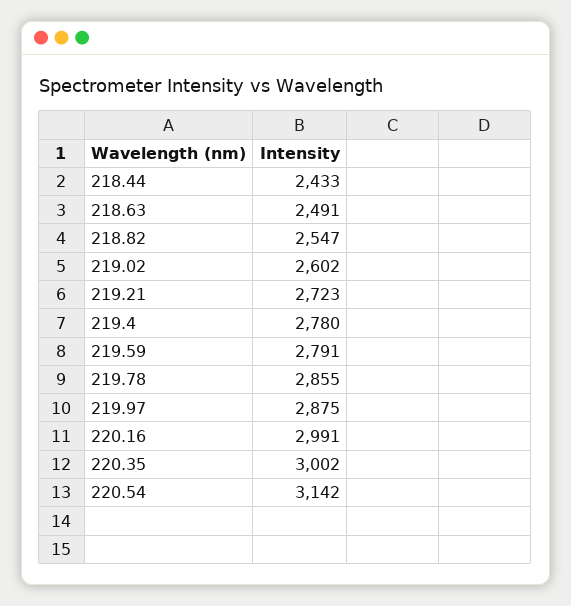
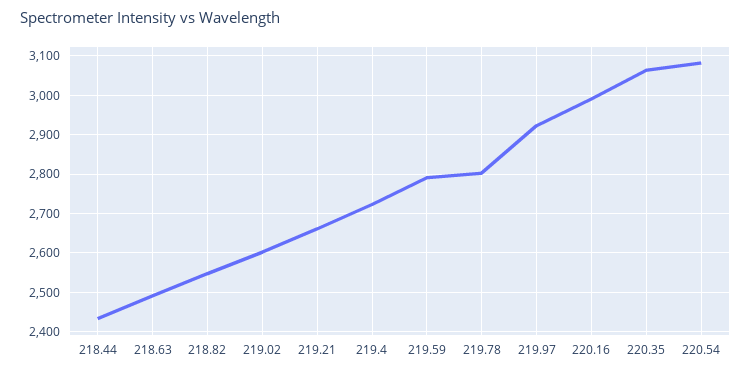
  {
    "218.44": 2433,
    "218.63": 2491,
    "218.82": 2547,
    "219.02": 2602,
-   "219.21": 2723,
+   "219.21": 2660,
-   "219.4": 2780,
+   "219.4": 2720,
    "219.59": 2791,
-   "219.78": 2855,
+   "219.78": 2800,
-   "219.97": 2875,
+   "219.97": 2920,
    "220.16": 2991,
-   "220.35": 3002,
+   "220.35": 3060,
-   "220.54": 3142
+   "220.54": 3080
  }

